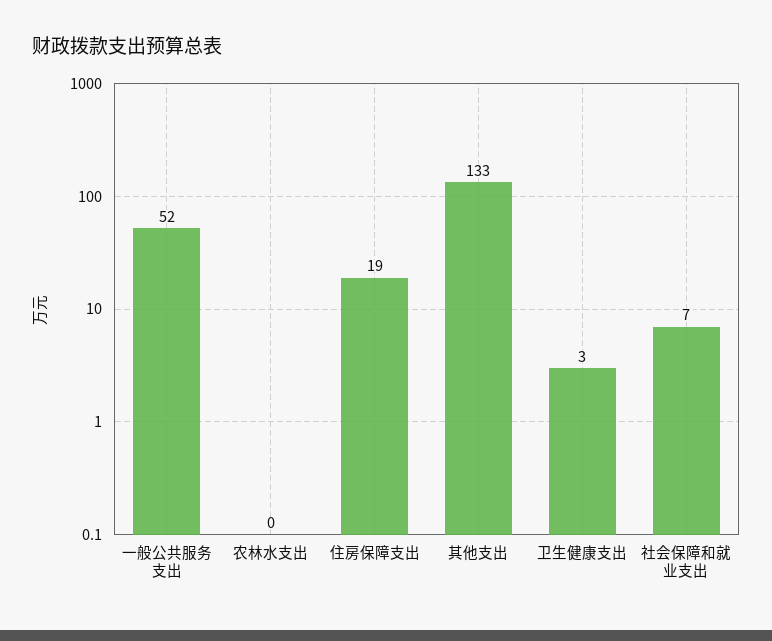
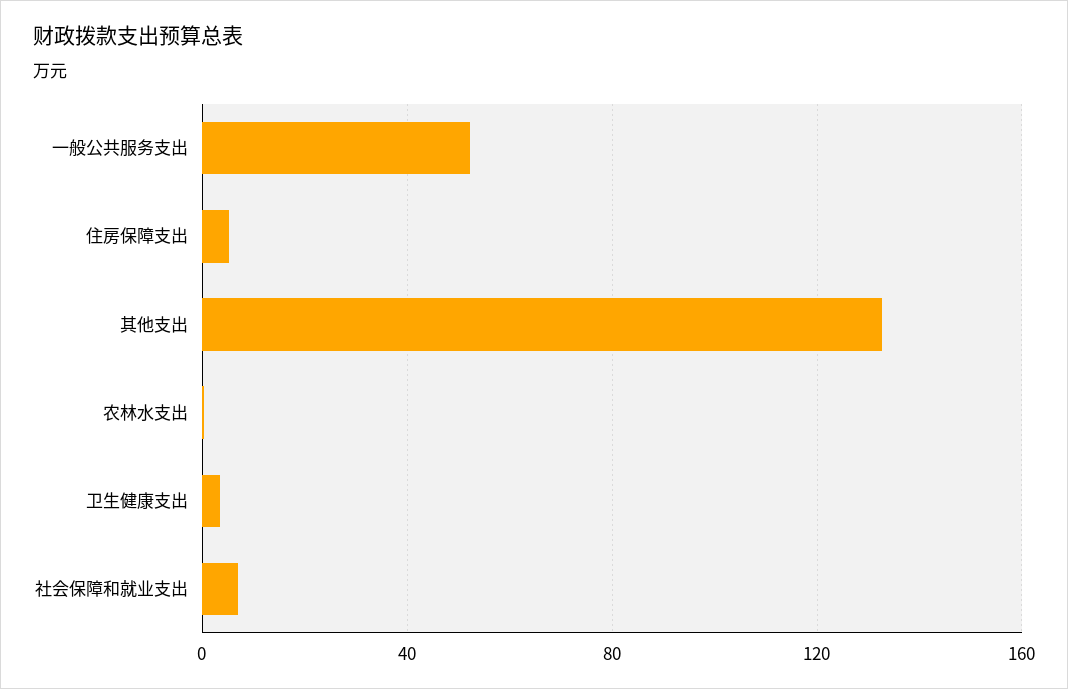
  {
    "一般公共服务支出": 52,
    "农林水支出": 0,
-   "住房保障支出": 19,
+   "住房保障支出": 5,
    "其他支出": 133,
    "卫生健康支出": 3,
    "社会保障和就业支出": 7
  }

